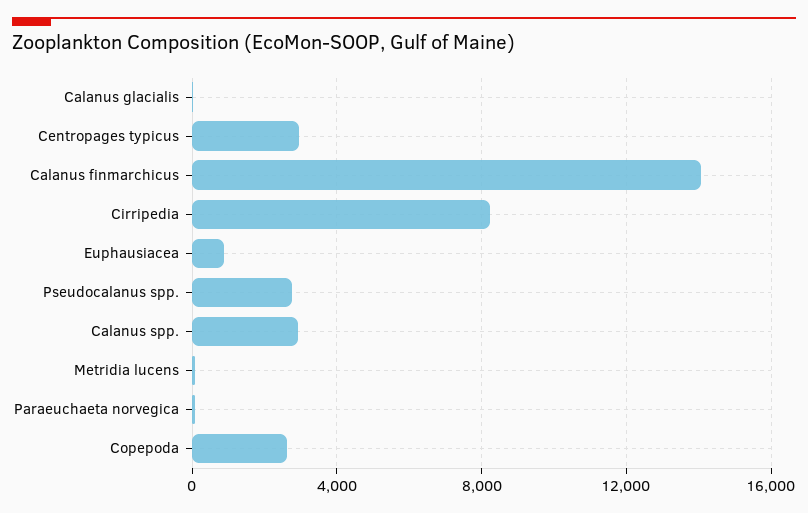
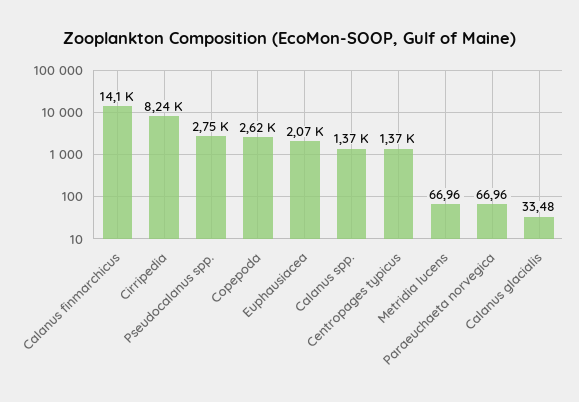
  {
    "Calanus glacialis": 33.48,
-   "Centropages typicus": 3000,
+   "Centropages typicus": 1370,
    "Calanus finmarchicus": 14100,
    "Cirripedia": 8240,
-   "Euphausiacea": 1000,
+   "Euphausiacea": 2070,
    "Pseudocalanus spp.": 2750,
-   "Calanus spp.": 3000,
+   "Calanus spp.": 1370,
    "Metridia lucens": 66.96,
    "Paraeuchaeta norvegica": 66.96,
    "Copepoda": 2620
  }

